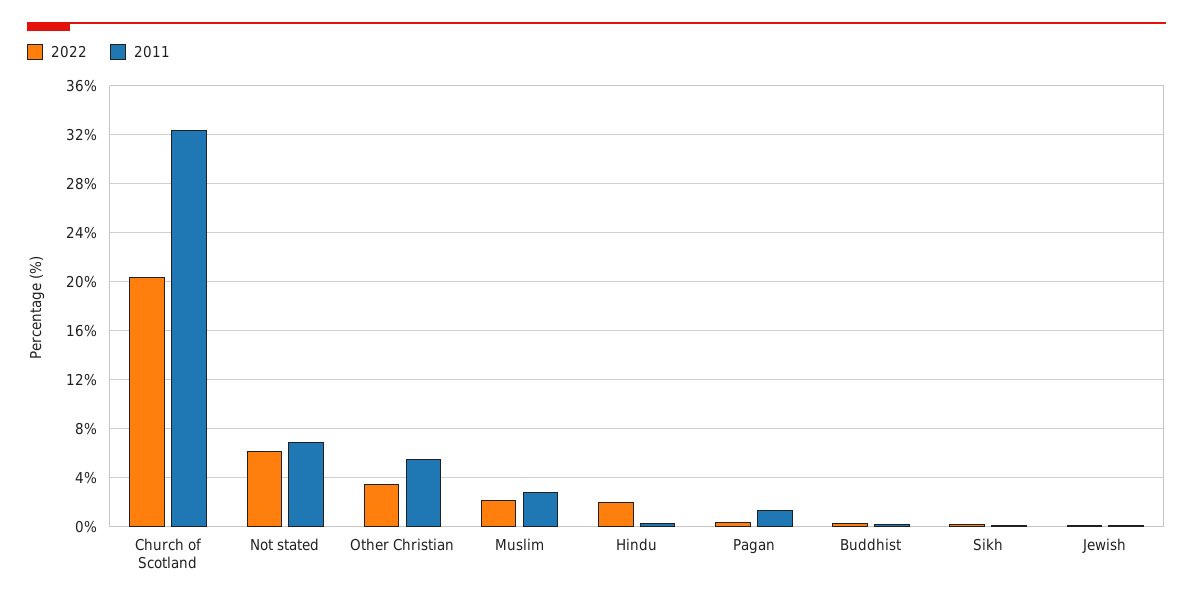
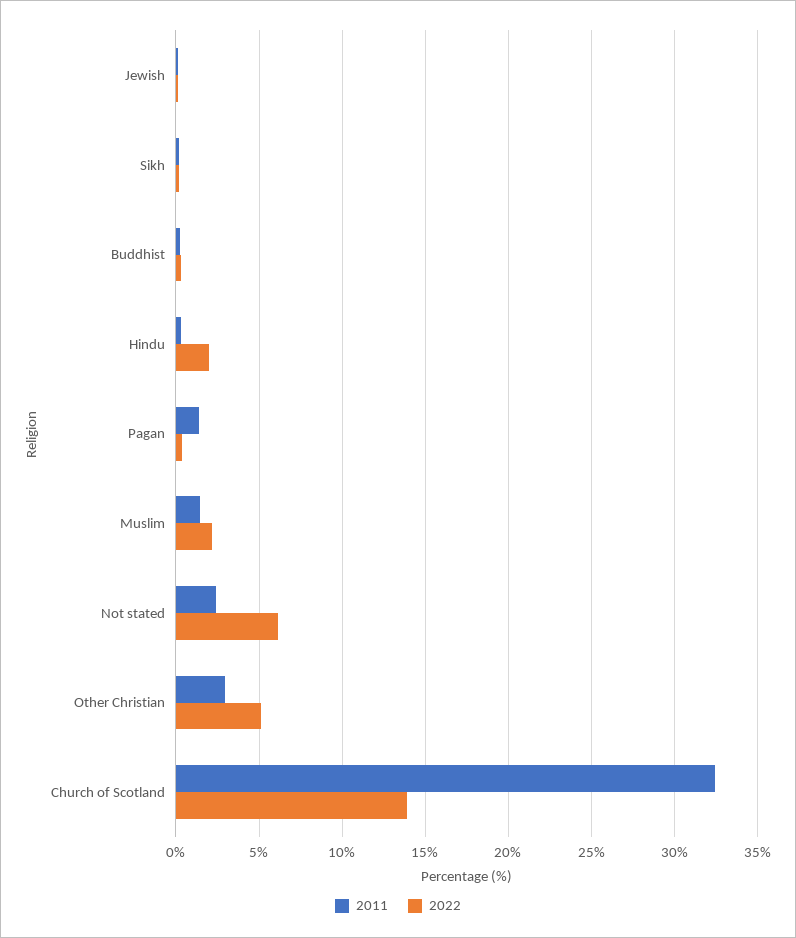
  {
    "2022": {
-     "Church of Scotland": 20.5,
+     "Church of Scotland": 14,
      "Not stated": 6,
-     "Other Christian": 3.5,
+     "Other Christian": 5,
      "Muslim": 2,
      "Hindu": 2,
      "Pagan": 0.5,
      "Buddhist": 0.5,
      "Sikh": 0,
      "Jewish": 0
    },
    "2011": {
      "Church of Scotland": 32.5,
-     "Not stated": 7,
+     "Not stated": 2.5,
-     "Other Christian": 5.5,
+     "Other Christian": 3,
-     "Muslim": 3,
+     "Muslim": 1.5,
      "Hindu": 0.5,
      "Pagan": 1.5,
      "Buddhist": 0,
      "Sikh": 0,
      "Jewish": 0
    }
  }

